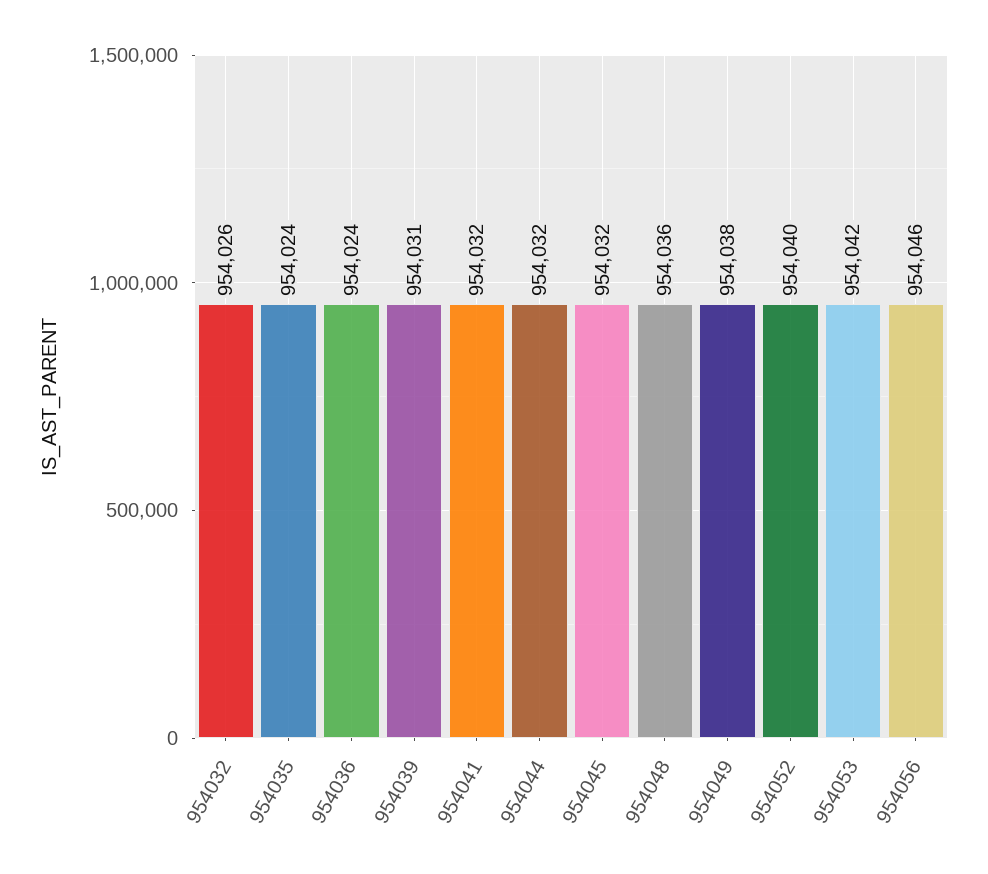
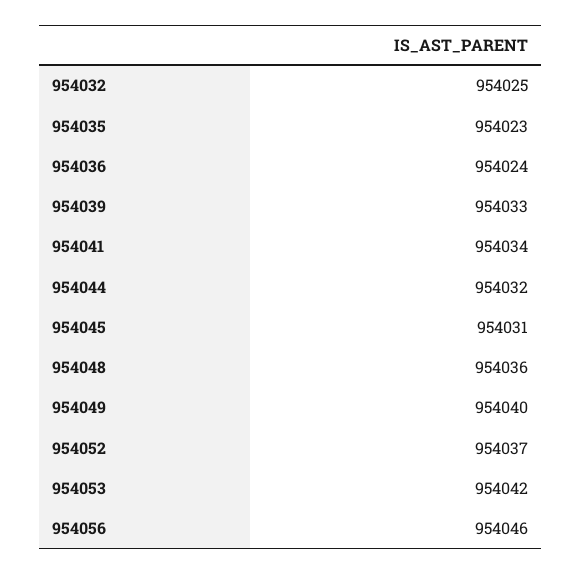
  {
-   "954032": 954026,
+   "954032": 954025,
-   "954035": 954024,
+   "954035": 954023,
    "954036": 954024,
-   "954039": 954031,
+   "954039": 954033,
-   "954041": 954032,
+   "954041": 954034,
    "954044": 954032,
-   "954045": 954032,
+   "954045": 954031,
    "954048": 954036,
-   "954049": 954038,
+   "954049": 954040,
-   "954052": 954040,
+   "954052": 954037,
    "954053": 954042,
    "954056": 954046
  }

